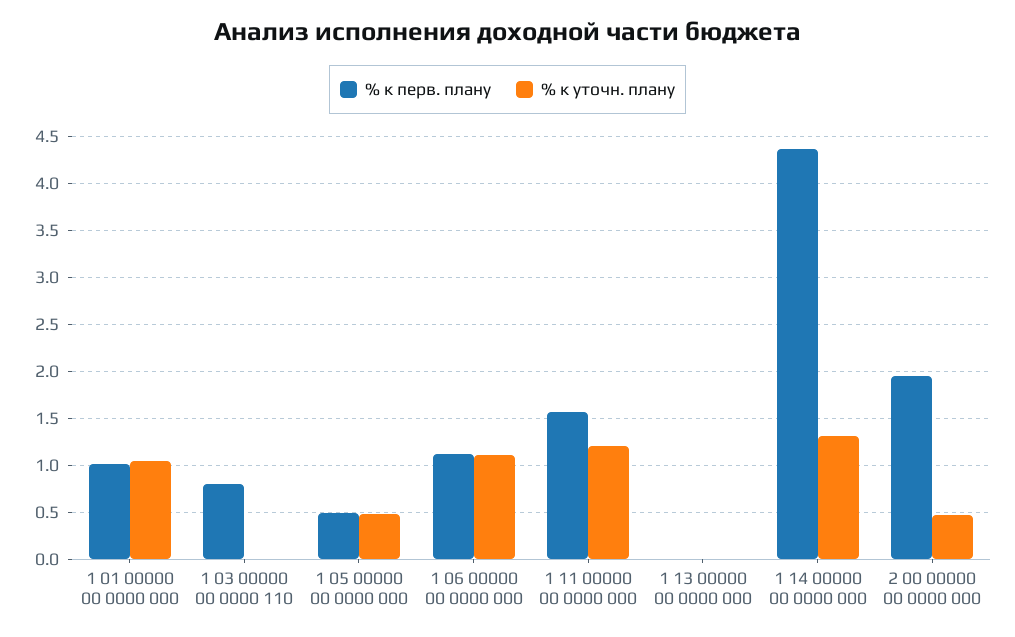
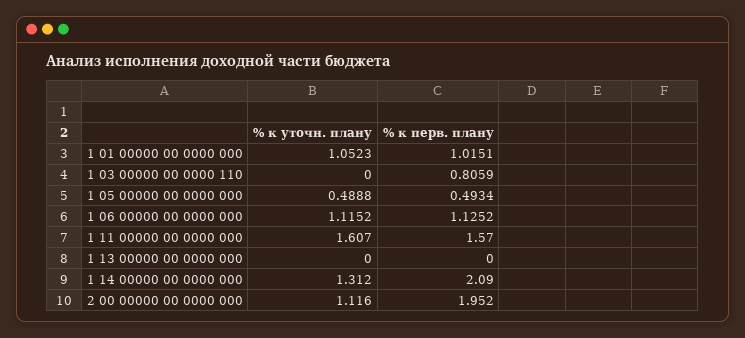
  {
    "% к перв. плану": {
      "1 01 00000 00 0000 000": 1.0151,
      "1 03 00000 00 0000 110": 0.8059,
      "1 05 00000 00 0000 000": 0.4934,
      "1 06 00000 00 0000 000": 1.1252,
      "1 11 00000 00 0000 000": 1.57,
      "1 13 00000 00 0000 000": 0,
-     "1 14 00000 00 0000 000": 4.4,
+     "1 14 00000 00 0000 000": 2.09,
      "2 00 00000 00 0000 000": 1.952
    },
    "% к уточн. плану": {
      "1 01 00000 00 0000 000": 1.0523,
      "1 03 00000 00 0000 110": 0,
      "1 05 00000 00 0000 000": 0.4888,
      "1 06 00000 00 0000 000": 1.1152,
-     "1 11 00000 00 0000 000": 1.2,
+     "1 11 00000 00 0000 000": 1.607,
      "1 13 00000 00 0000 000": 0,
      "1 14 00000 00 0000 000": 1.312,
-     "2 00 00000 00 0000 000": 0.5
+     "2 00 00000 00 0000 000": 1.116
    }
  }

